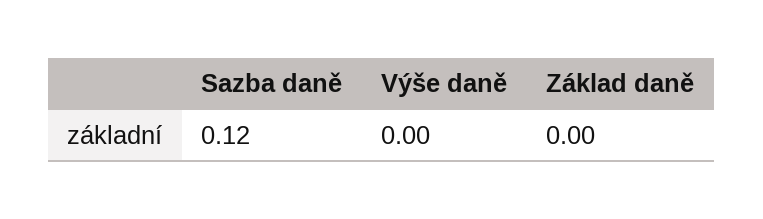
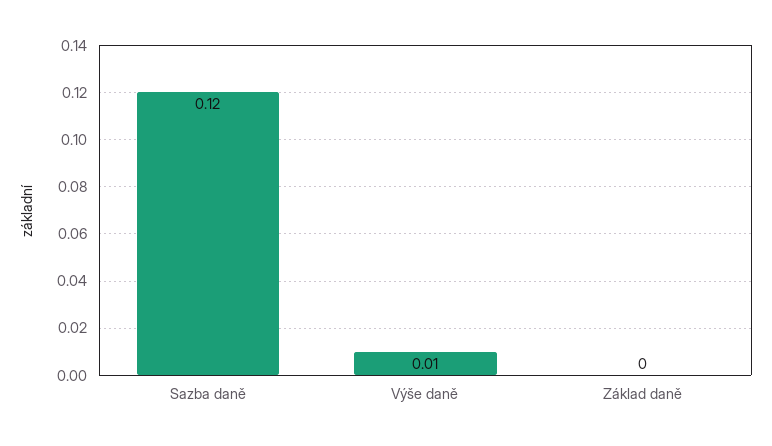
  {
    "Sazba daně": 0.12,
-   "Výše daně": 0,
+   "Výše daně": 0.01,
    "Základ daně": 0
  }

